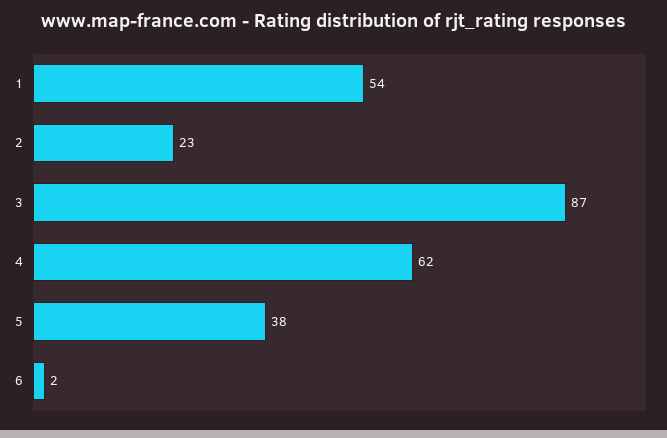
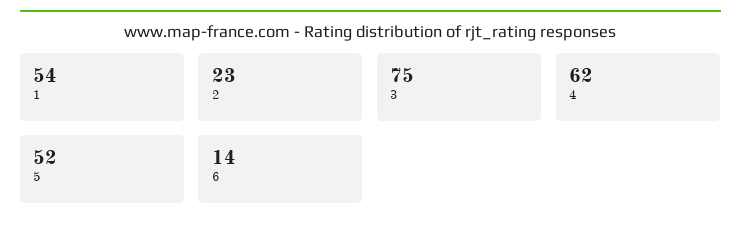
  {
    "1": 54,
    "2": 23,
-   "3": 87,
+   "3": 75,
    "4": 62,
-   "5": 38,
+   "5": 52,
-   "6": 2
+   "6": 14
  }

